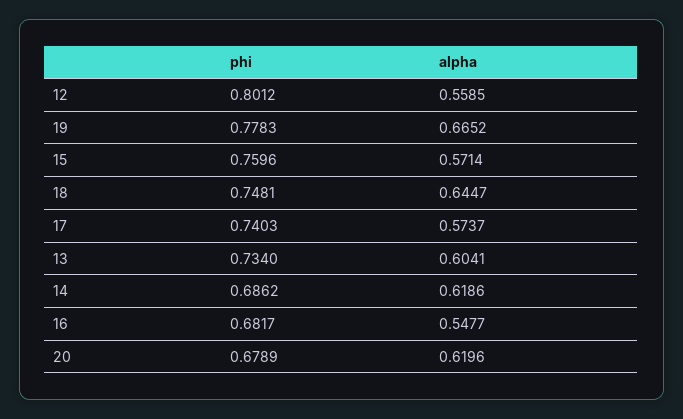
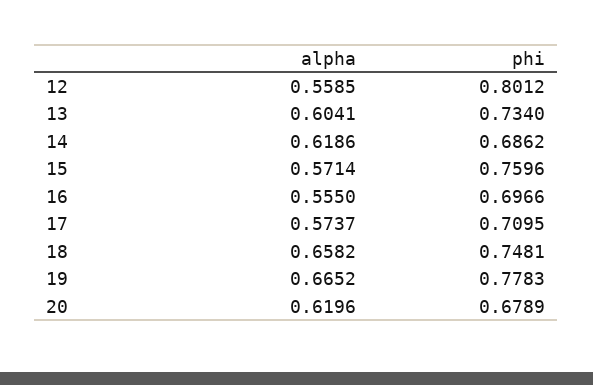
  {
    "phi": {
      "12": 0.8012,
      "19": 0.7783,
      "15": 0.7596,
      "18": 0.7481,
-     "17": 0.7403,
+     "17": 0.7095,
      "13": 0.734,
      "14": 0.6862,
-     "16": 0.6817,
+     "16": 0.6966,
      "20": 0.6789
    },
    "alpha": {
      "12": 0.5585,
      "19": 0.6652,
      "15": 0.5714,
-     "18": 0.6447,
+     "18": 0.6582,
      "17": 0.5737,
      "13": 0.6041,
      "14": 0.6186,
-     "16": 0.5477,
+     "16": 0.555,
      "20": 0.6196
    }
  }

